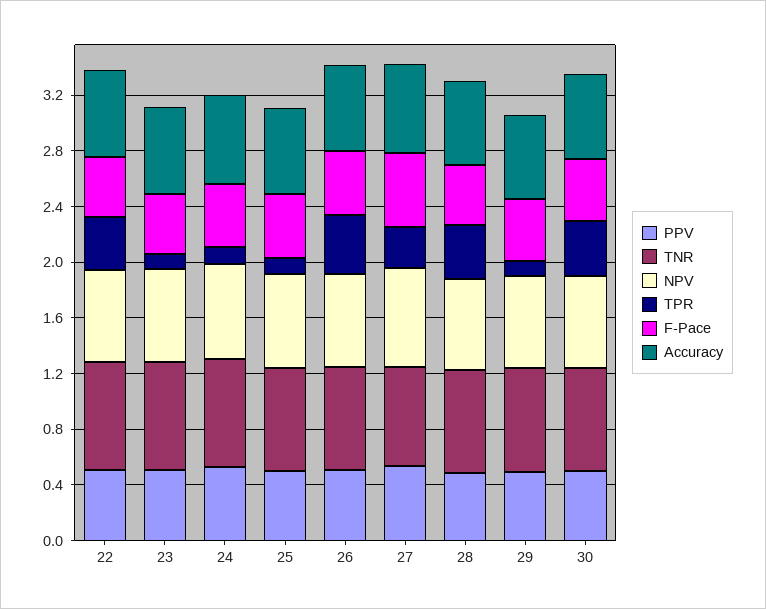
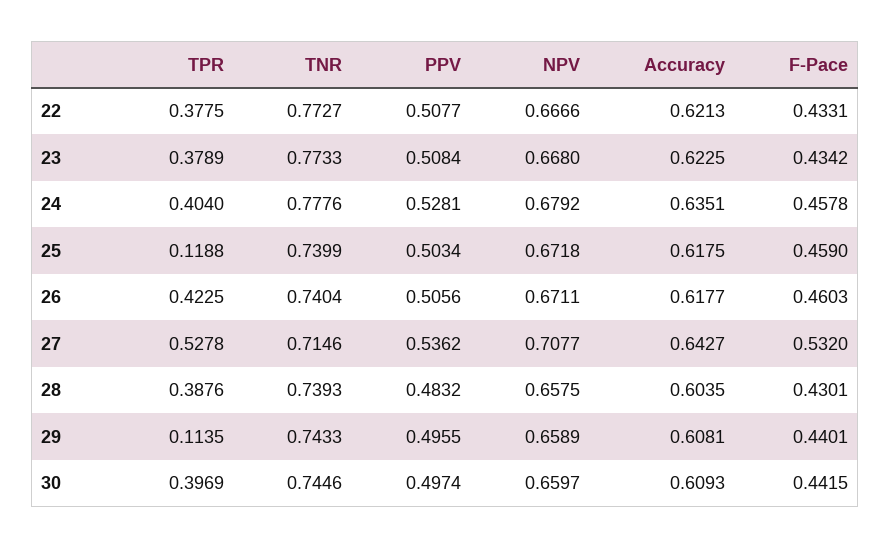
  {
    "PPV": {
      "22": 0.5077,
      "23": 0.5084,
      "24": 0.5281,
      "25": 0.5034,
      "26": 0.5056,
      "27": 0.5362,
      "28": 0.4832,
      "29": 0.4955,
      "30": 0.4974
    },
    "TNR": {
      "22": 0.7727,
      "23": 0.7733,
      "24": 0.7776,
      "25": 0.7399,
      "26": 0.7404,
      "27": 0.7146,
      "28": 0.7393,
      "29": 0.7433,
      "30": 0.7446
    },
    "NPV": {
      "22": 0.6666,
      "23": 0.668,
      "24": 0.6792,
      "25": 0.6718,
      "26": 0.6711,
      "27": 0.7077,
      "28": 0.6575,
      "29": 0.6589,
      "30": 0.6597
    },
    "TPR": {
      "22": 0.3775,
-     "23": 0.1,
+     "23": 0.3789,
-     "24": 0.1,
+     "24": 0.404,
      "25": 0.1188,
      "26": 0.4225,
-     "27": 0.3,
+     "27": 0.5278,
      "28": 0.3876,
      "29": 0.1135,
      "30": 0.3969
    },
    "F-Pace": {
      "22": 0.4331,
      "23": 0.4342,
      "24": 0.4578,
      "25": 0.459,
      "26": 0.4603,
      "27": 0.532,
      "28": 0.4301,
      "29": 0.4401,
      "30": 0.4415
    },
    "Accuracy": {
      "22": 0.6213,
      "23": 0.6225,
      "24": 0.6351,
      "25": 0.6175,
      "26": 0.6177,
      "27": 0.6427,
      "28": 0.6035,
      "29": 0.6081,
      "30": 0.6093
    }
  }

